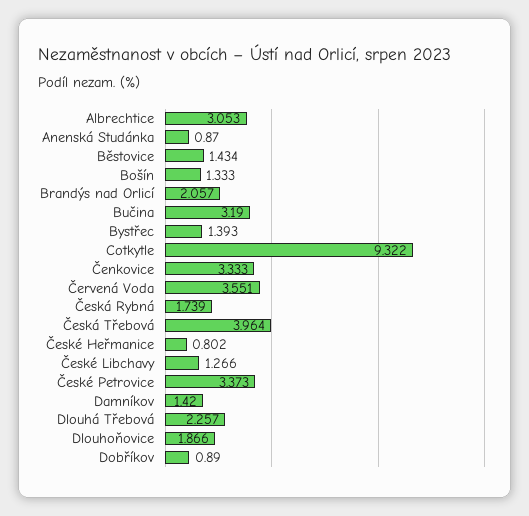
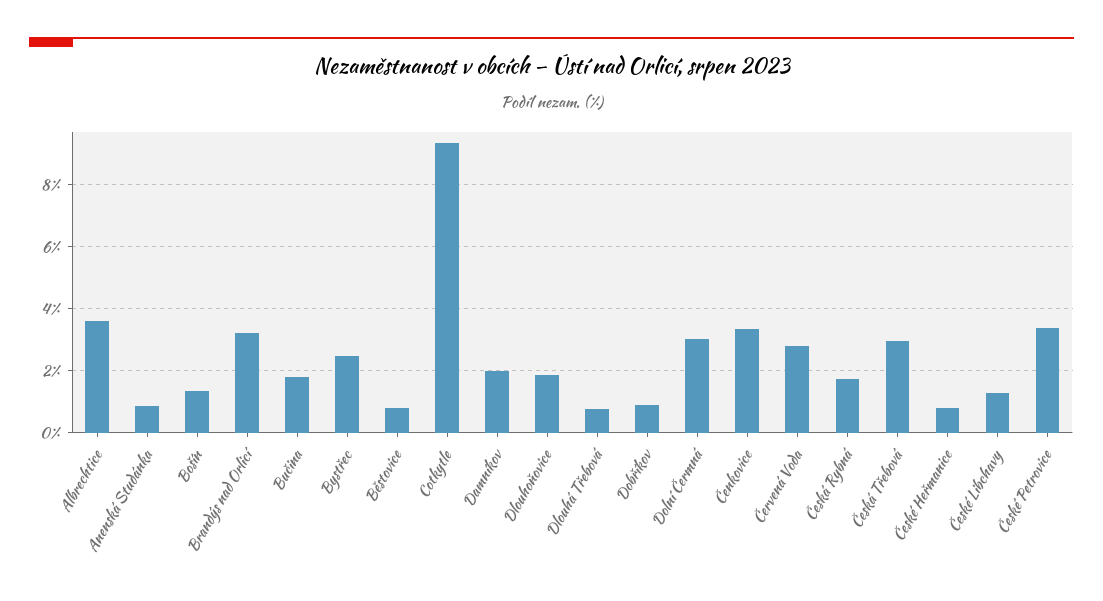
  {
-   "Albrechtice": 3.053,
+   "Albrechtice": 3.6,
    "Anenská Studánka": 0.87,
-   "Běstovice": 1.434,
+   "Běstovice": 0.8,
    "Bošín": 1.333,
-   "Brandýs nad Orlicí": 2.057,
+   "Brandýs nad Orlicí": 3.2,
-   "Bučina": 3.19,
+   "Bučina": 1.8,
-   "Bystřec": 1.393,
+   "Bystřec": 2.4,
    "Cotkytle": 9.322,
    "Čenkovice": 3.333,
-   "Červená Voda": 3.551,
+   "Červená Voda": 2.8,
    "Česká Rybná": 1.739,
-   "Česká Třebová": 3.964,
+   "Česká Třebová": 3,
    "České Heřmanice": 0.802,
    "České Libchavy": 1.266,
    "České Petrovice": 3.373,
-   "Damníkov": 1.42,
+   "Damníkov": 2,
-   "Dlouhá Třebová": 2.257,
+   "Dlouhá Třebová": 0.8,
    "Dlouhoňovice": 1.866,
-   "Dobříkov": 0.89
+   "Dobříkov": 0.89,
+   "Dolní Čermná": 3
  }

